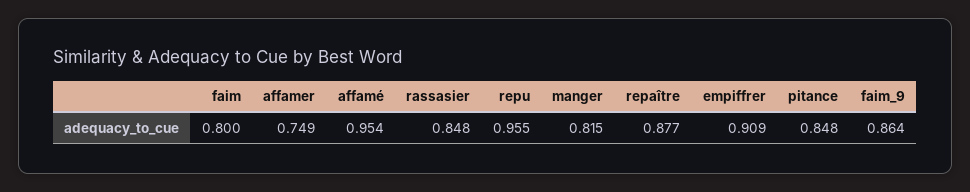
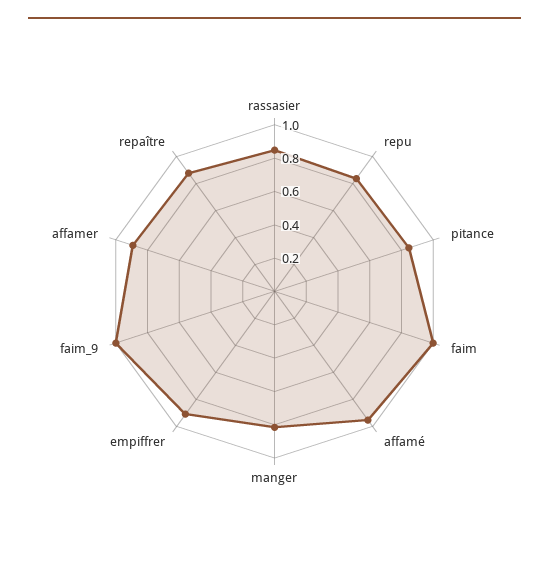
  {
-   "faim": 0.8,
+   "faim": 1,
-   "affamer": 0.749,
+   "affamer": 0.9,
    "affamé": 0.954,
    "rassasier": 0.848,
-   "repu": 0.955,
+   "repu": 0.85,
    "manger": 0.815,
    "repaître": 0.877,
    "empiffrer": 0.909,
    "pitance": 0.848,
-   "faim_9": 0.864
+   "faim_9": 1
  }

